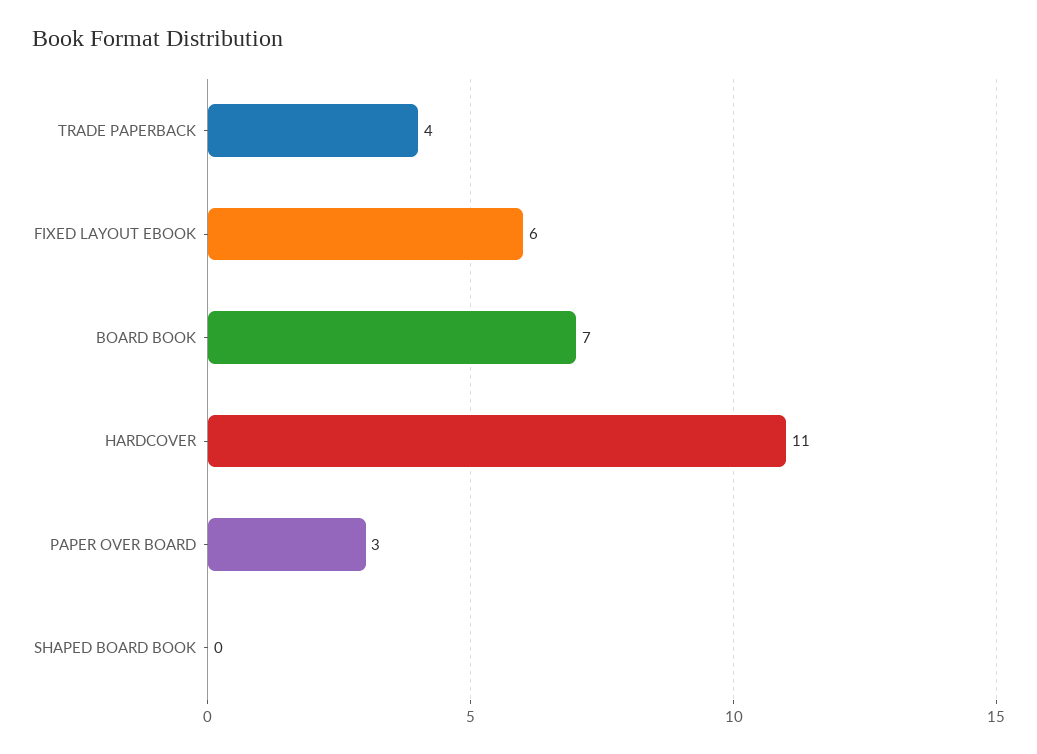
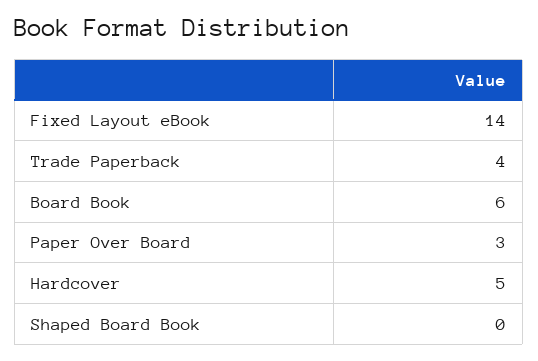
  {
    "TRADE PAPERBACK": 4,
-   "FIXED LAYOUT EBOOK": 6,
+   "FIXED LAYOUT EBOOK": 14,
-   "BOARD BOOK": 7,
+   "BOARD BOOK": 6,
-   "HARDCOVER": 11,
+   "HARDCOVER": 5,
    "PAPER OVER BOARD": 3,
    "SHAPED BOARD BOOK": 0
  }

